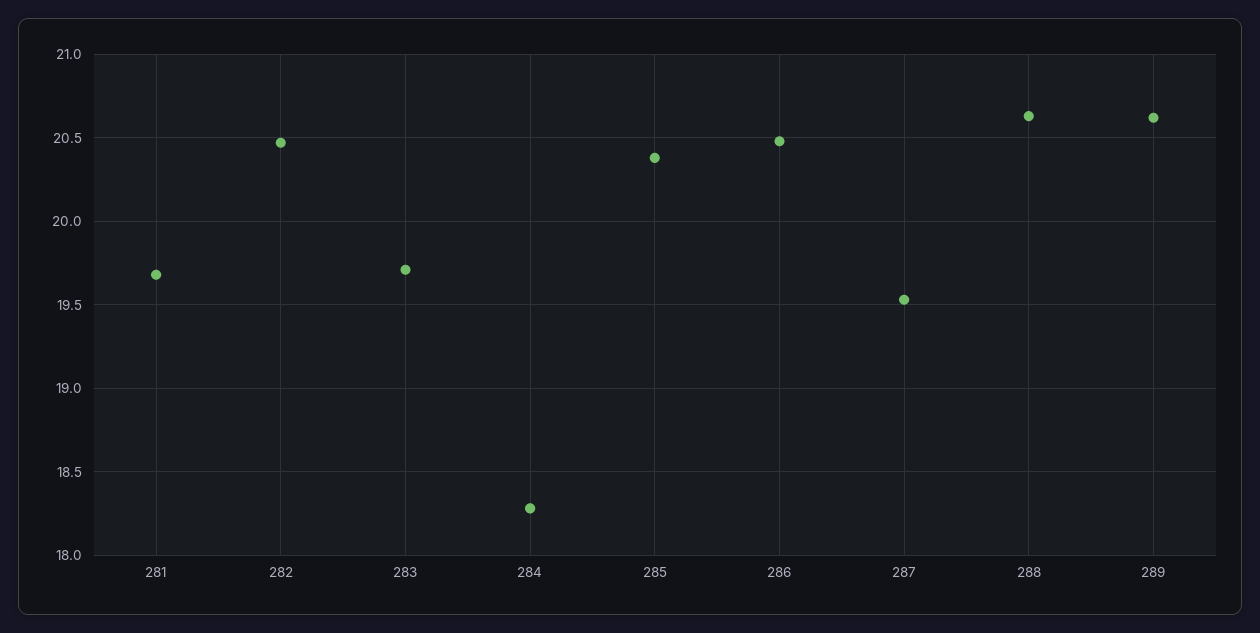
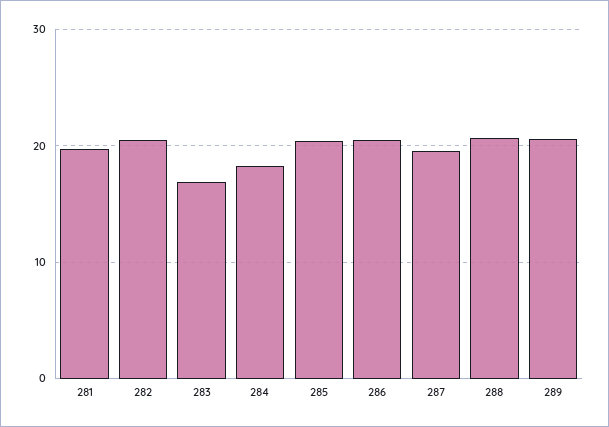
  {
    "281": 19.7,
    "282": 20.45,
-   "283": 19.7,
+   "283": 17,
    "284": 18.3,
    "285": 20.4,
    "286": 20.5,
    "287": 19.55,
    "288": 20.65,
    "289": 20.6
  }

